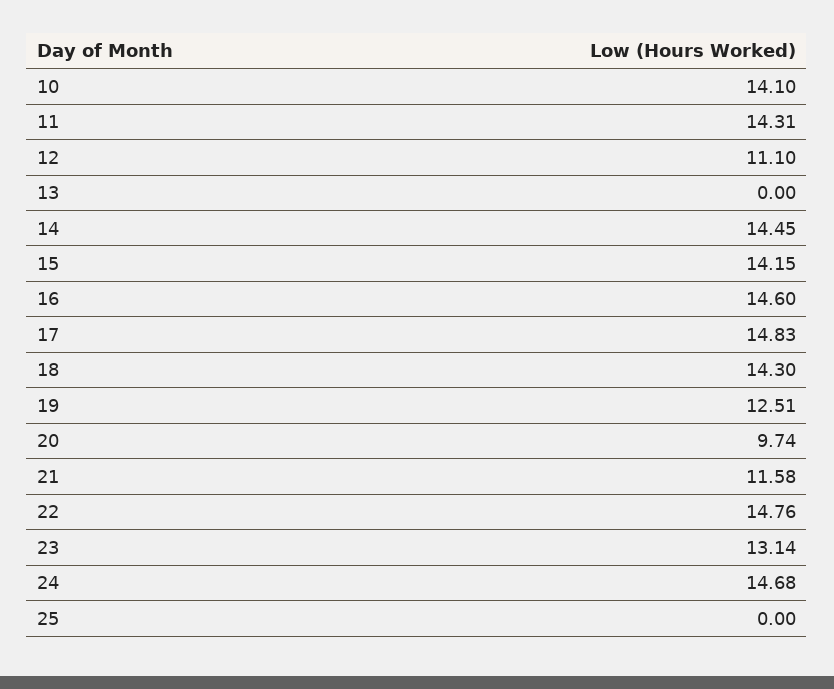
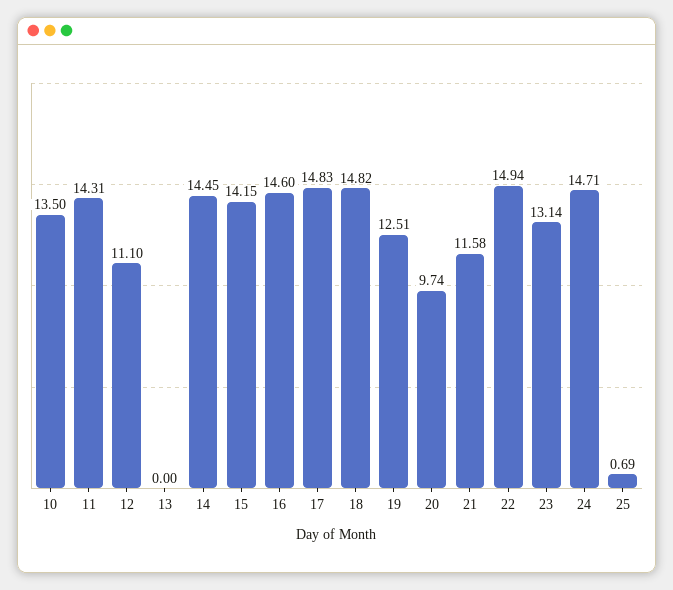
  {
-   "10": 14.1,
+   "10": 13.5,
    "11": 14.31,
    "12": 11.1,
    "13": 0,
    "14": 14.45,
    "15": 14.15,
    "16": 14.6,
    "17": 14.83,
-   "18": 14.3,
+   "18": 14.82,
    "19": 12.51,
    "20": 9.74,
    "21": 11.58,
-   "22": 14.76,
+   "22": 14.94,
    "23": 13.14,
-   "24": 14.68,
+   "24": 14.71,
-   "25": 0
+   "25": 0.69
  }

